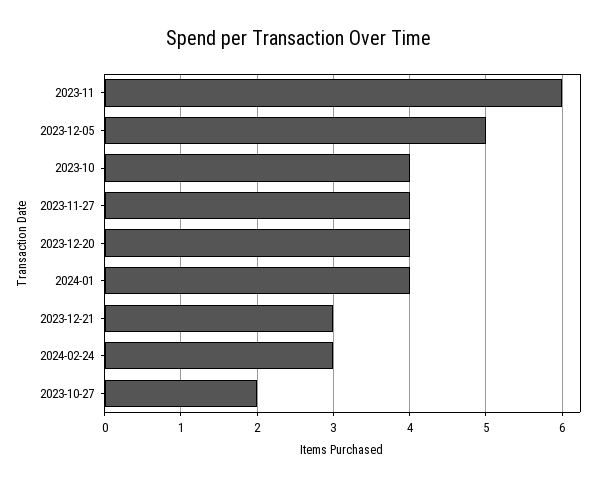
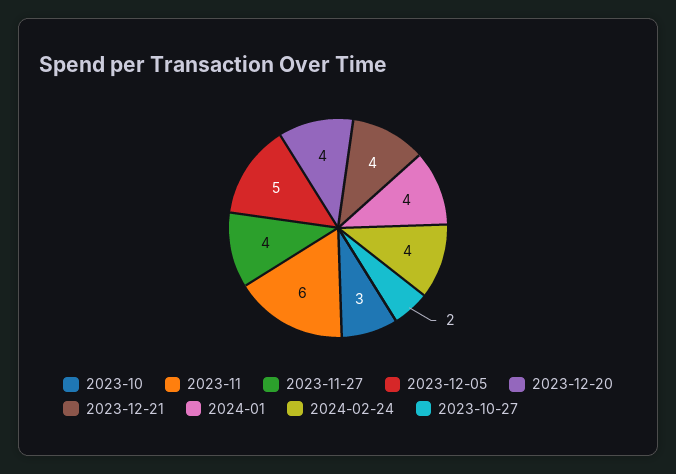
  {
    "2023-11": 6,
    "2023-12-05": 5,
-   "2023-10": 4,
+   "2023-10": 3,
    "2023-11-27": 4,
    "2023-12-20": 4,
    "2024-01": 4,
-   "2023-12-21": 3,
+   "2023-12-21": 4,
-   "2024-02-24": 3,
+   "2024-02-24": 4,
    "2023-10-27": 2
  }

